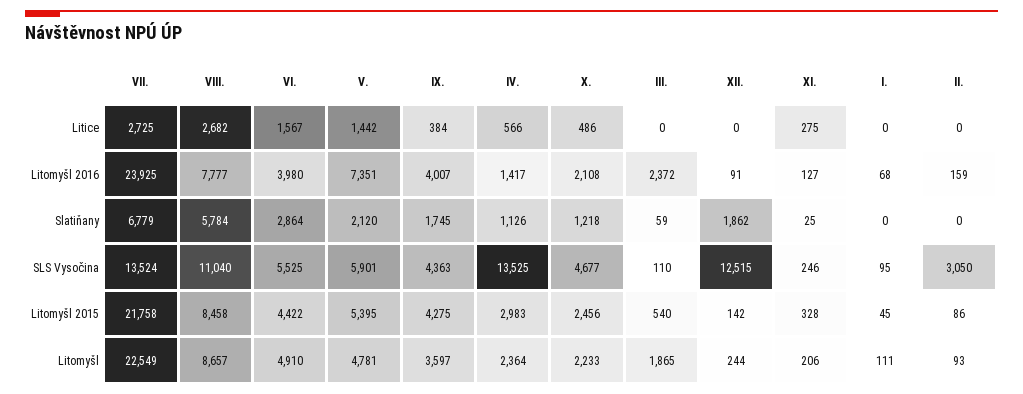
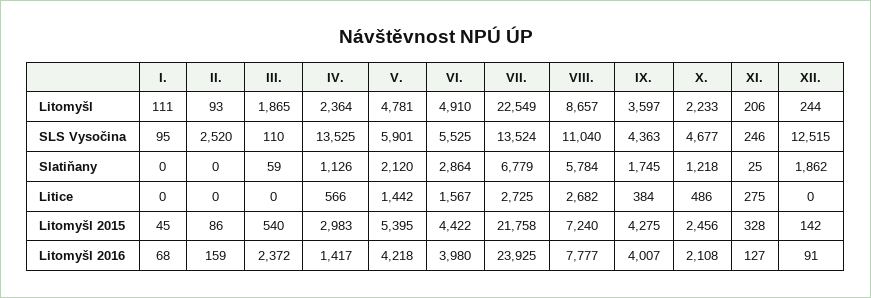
  {
    "VII.": {
      "Litice": 2725,
      "Litomyšl 2016": 23925,
      "Slatiňany": 6779,
      "SLS Vysočina": 13524,
      "Litomyšl 2015": 21758,
      "Litomyšl": 22549
    },
    "VIII.": {
      "Litice": 2682,
      "Litomyšl 2016": 7777,
      "Slatiňany": 5784,
      "SLS Vysočina": 11040,
-     "Litomyšl 2015": 8458,
+     "Litomyšl 2015": 7240,
      "Litomyšl": 8657
    },
    "VI.": {
      "Litice": 1567,
      "Litomyšl 2016": 3980,
      "Slatiňany": 2864,
      "SLS Vysočina": 5525,
      "Litomyšl 2015": 4422,
      "Litomyšl": 4910
    },
    "V.": {
      "Litice": 1442,
-     "Litomyšl 2016": 7351,
+     "Litomyšl 2016": 4218,
      "Slatiňany": 2120,
      "SLS Vysočina": 5901,
      "Litomyšl 2015": 5395,
      "Litomyšl": 4781
    },
    "IX.": {
      "Litice": 384,
      "Litomyšl 2016": 4007,
      "Slatiňany": 1745,
      "SLS Vysočina": 4363,
      "Litomyšl 2015": 4275,
      "Litomyšl": 3597
    },
    "IV.": {
      "Litice": 566,
      "Litomyšl 2016": 1417,
      "Slatiňany": 1126,
      "SLS Vysočina": 13525,
      "Litomyšl 2015": 2983,
      "Litomyšl": 2364
    },
    "X.": {
      "Litice": 486,
      "Litomyšl 2016": 2108,
      "Slatiňany": 1218,
      "SLS Vysočina": 4677,
      "Litomyšl 2015": 2456,
      "Litomyšl": 2233
    },
    "III.": {
      "Litice": 0,
      "Litomyšl 2016": 2372,
      "Slatiňany": 59,
      "SLS Vysočina": 110,
      "Litomyšl 2015": 540,
      "Litomyšl": 1865
    },
    "XII.": {
      "Litice": 0,
      "Litomyšl 2016": 91,
      "Slatiňany": 1862,
      "SLS Vysočina": 12515,
      "Litomyšl 2015": 142,
      "Litomyšl": 244
    },
    "XI.": {
      "Litice": 275,
      "Litomyšl 2016": 127,
      "Slatiňany": 25,
      "SLS Vysočina": 246,
      "Litomyšl 2015": 328,
      "Litomyšl": 206
    },
    "I.": {
      "Litice": 0,
      "Litomyšl 2016": 68,
      "Slatiňany": 0,
      "SLS Vysočina": 95,
      "Litomyšl 2015": 45,
      "Litomyšl": 111
    },
    "II.": {
      "Litice": 0,
      "Litomyšl 2016": 159,
      "Slatiňany": 0,
-     "SLS Vysočina": 3050,
+     "SLS Vysočina": 2520,
      "Litomyšl 2015": 86,
      "Litomyšl": 93
    }
  }

